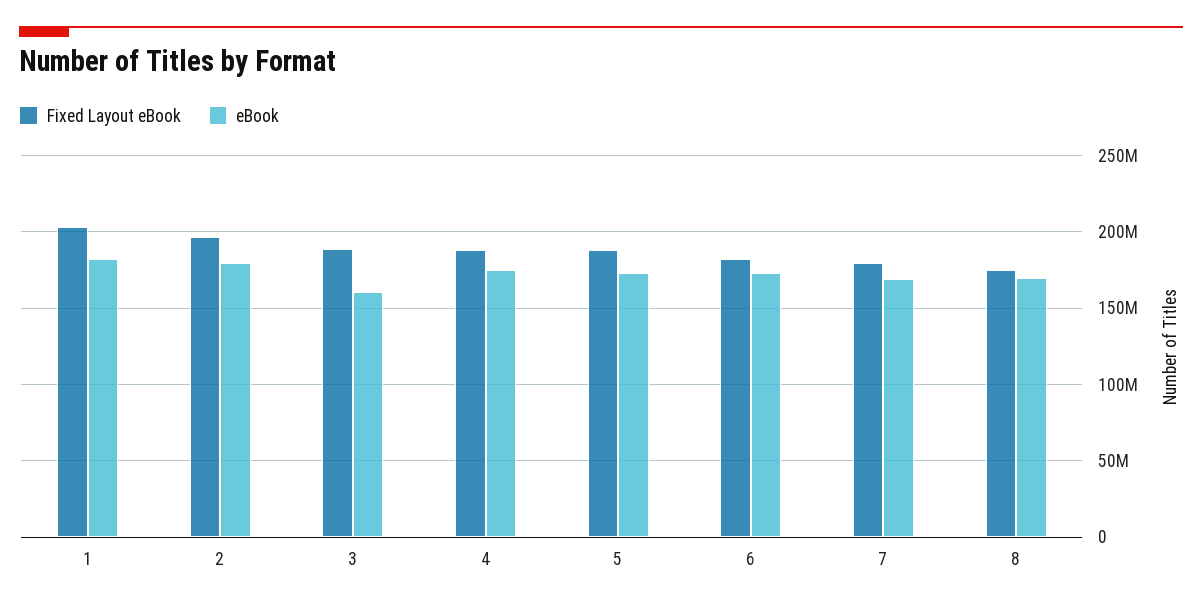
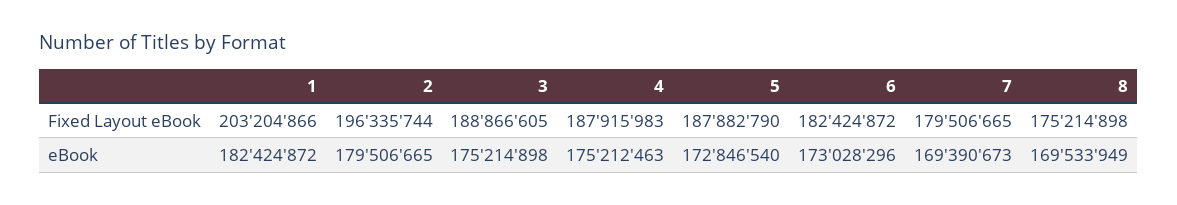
  {
    "Fixed Layout eBook": {
      "1": 203204866,
      "2": 196335744,
      "3": 188866605,
      "4": 187915983,
      "5": 187882790,
      "6": 182424872,
      "7": 179506665,
      "8": 175214898
    },
    "eBook": {
      "1": 182424872,
      "2": 179506665,
-     "3": 160000000,
+     "3": 175214898,
      "4": 175212463,
      "5": 172846540,
      "6": 173028296,
      "7": 169390673,
      "8": 169533949
    }
  }

